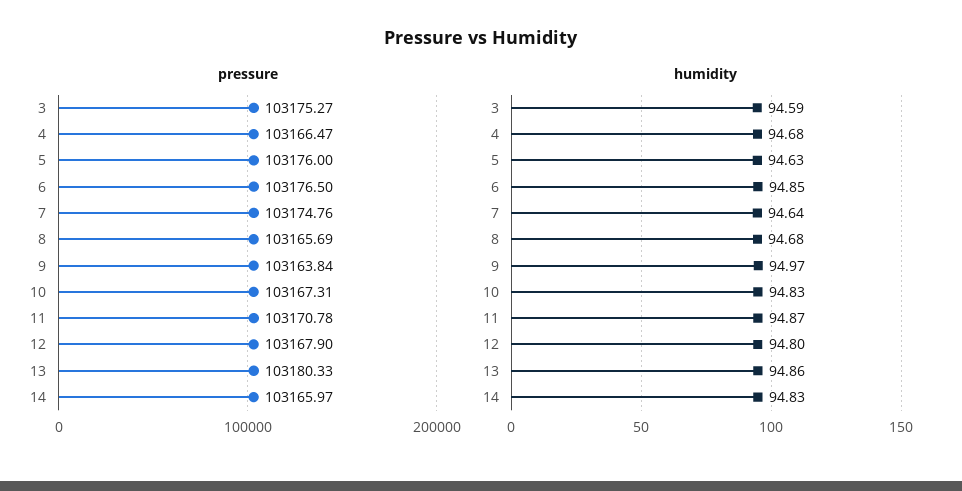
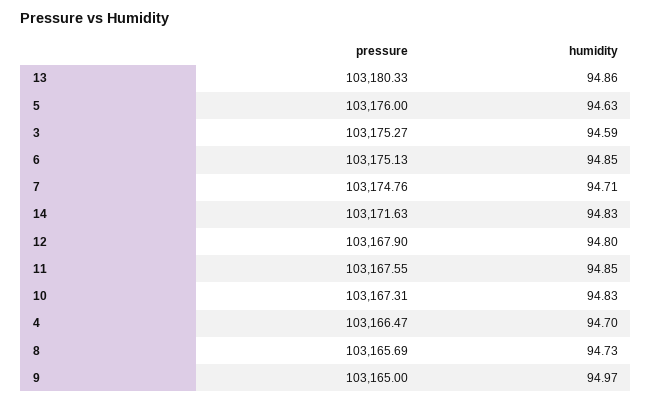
  {
    "pressure": {
      "3": 103175.27,
      "4": 103166.47,
      "5": 103176,
-     "6": 103176.5,
+     "6": 103175.13,
      "7": 103174.76,
      "8": 103165.69,
-     "9": 103163.84,
+     "9": 103165,
      "10": 103167.31,
-     "11": 103170.78,
+     "11": 103167.55,
      "12": 103167.9,
      "13": 103180.33,
-     "14": 103165.97
+     "14": 103171.63
    },
    "humidity": {
      "3": 94.59,
-     "4": 94.68,
+     "4": 94.7,
      "5": 94.63,
      "6": 94.85,
-     "7": 94.64,
+     "7": 94.71,
-     "8": 94.68,
+     "8": 94.73,
      "9": 94.97,
      "10": 94.83,
-     "11": 94.87,
+     "11": 94.85,
      "12": 94.8,
      "13": 94.86,
      "14": 94.83
    }
  }

